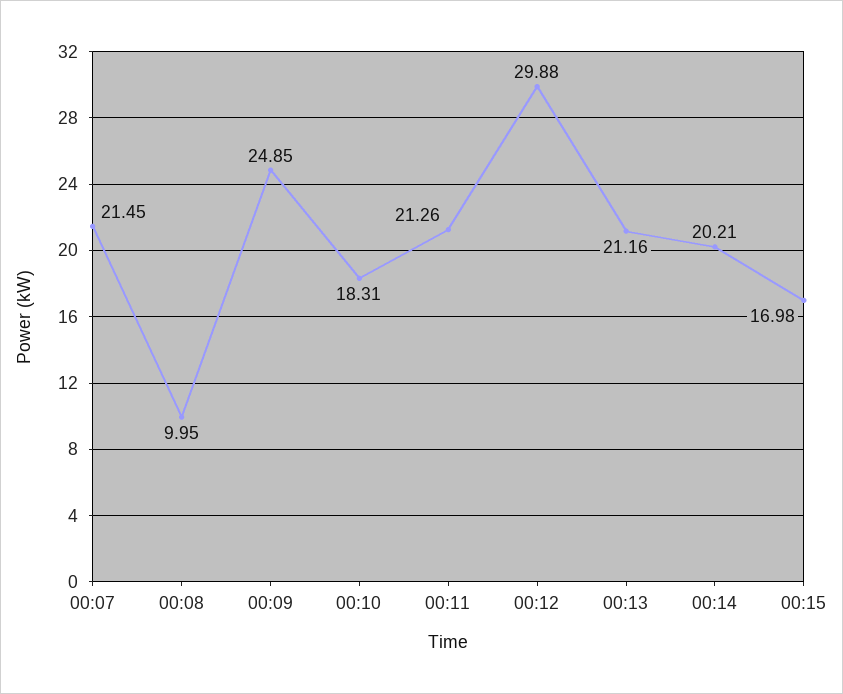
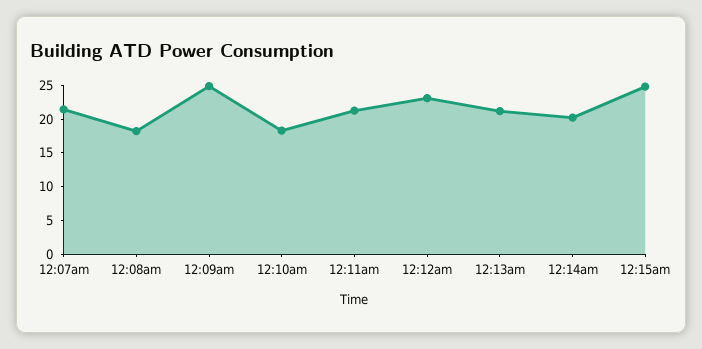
  {
    "00:07": 21.45,
-   "00:08": 9.95,
+   "00:08": 17.5,
    "00:09": 24.85,
    "00:10": 18.31,
    "00:11": 21.26,
-   "00:12": 29.88,
+   "00:12": 22.5,
    "00:13": 21.16,
    "00:14": 20.21,
-   "00:15": 16.98
+   "00:15": 25
  }

